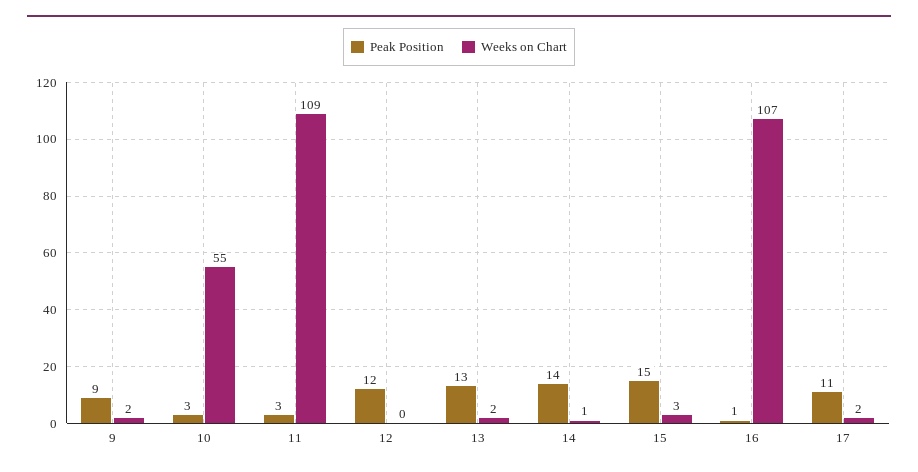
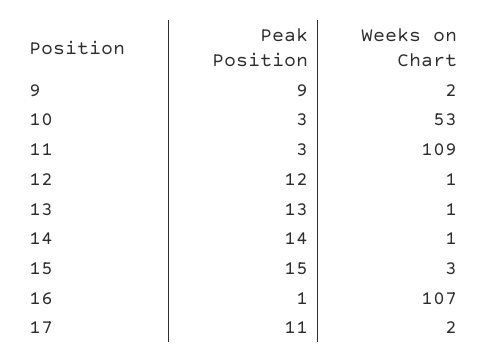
  {
    "Peak Position": {
      "9": 9,
      "10": 3,
      "11": 3,
      "12": 12,
      "13": 13,
      "14": 14,
      "15": 15,
      "16": 1,
      "17": 11
    },
    "Weeks on Chart": {
      "9": 2,
-     "10": 55,
+     "10": 53,
      "11": 109,
-     "12": 0,
+     "12": 1,
-     "13": 2,
+     "13": 1,
      "14": 1,
      "15": 3,
      "16": 107,
      "17": 2
    }
  }

